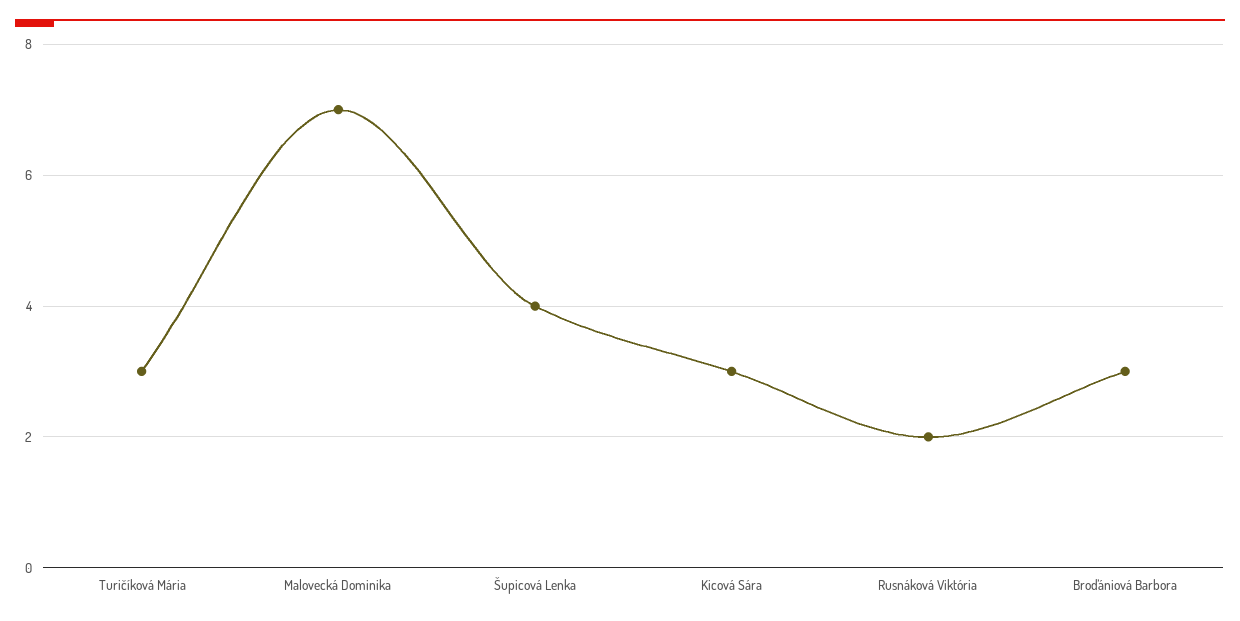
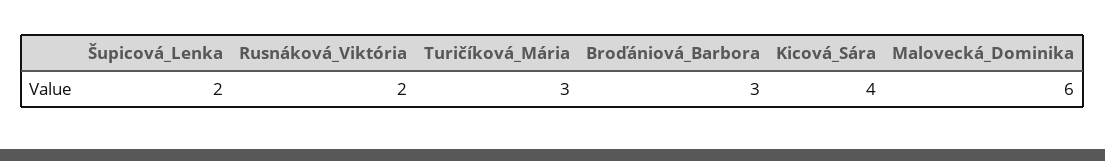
  {
    "Turičíková Mária": 3,
-   "Malovecká Dominika": 7,
+   "Malovecká Dominika": 6,
-   "Šupicová Lenka": 4,
+   "Šupicová Lenka": 2,
-   "Kicová Sára": 3,
+   "Kicová Sára": 4,
    "Rusnáková Viktória": 2,
    "Broďániová Barbora": 3
  }

